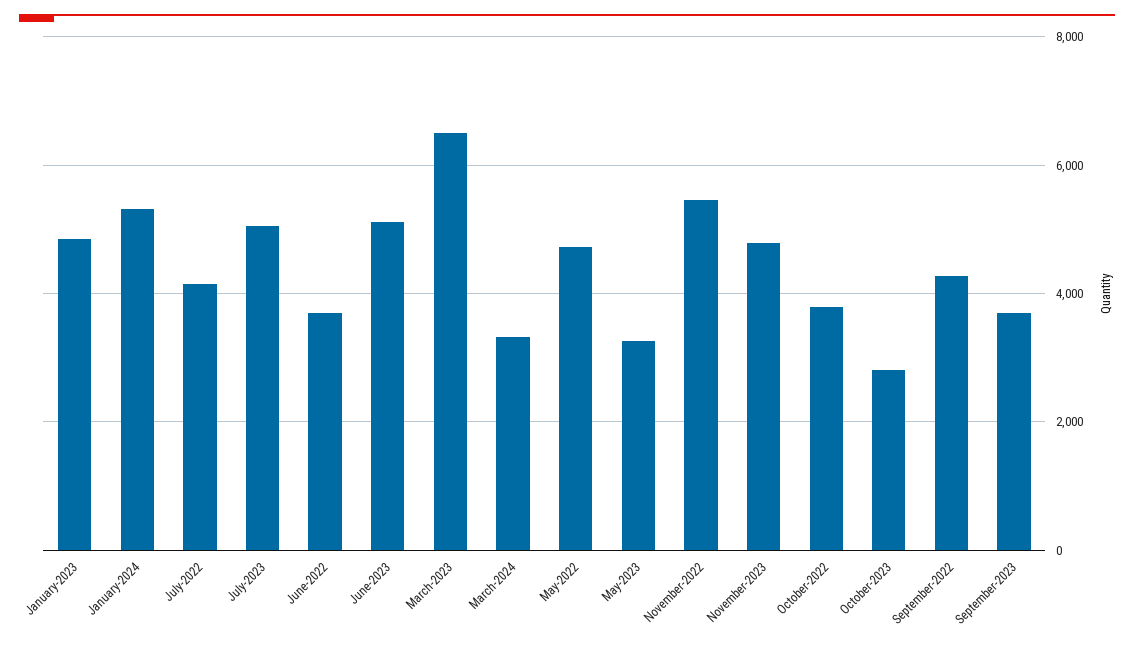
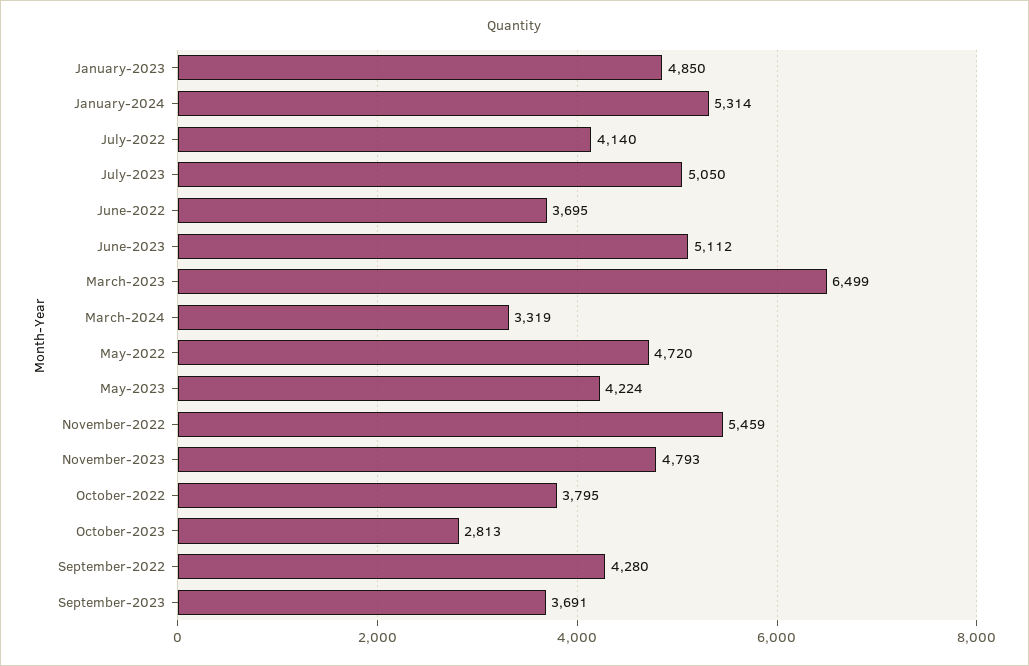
  {
    "January-2023": 4850,
    "January-2024": 5314,
    "July-2022": 4140,
    "July-2023": 5050,
    "June-2022": 3695,
    "June-2023": 5112,
    "March-2023": 6499,
    "March-2024": 3319,
    "May-2022": 4720,
-   "May-2023": 3200,
+   "May-2023": 4224,
    "November-2022": 5459,
    "November-2023": 4793,
    "October-2022": 3795,
    "October-2023": 2813,
    "September-2022": 4280,
    "September-2023": 3691
  }

